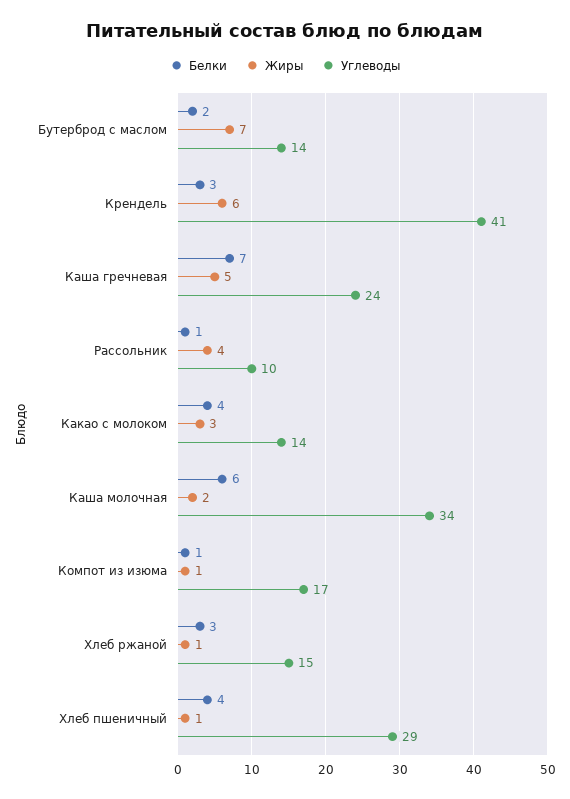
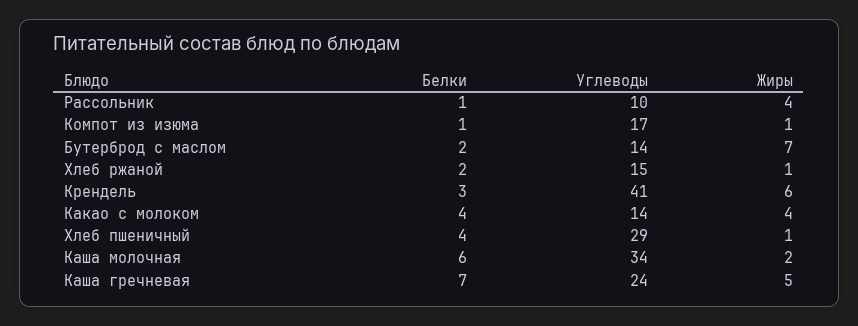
  {
    "Белки": {
      "Бутерброд с маслом": 2,
      "Крендель": 3,
      "Каша гречневая": 7,
      "Рассольник": 1,
      "Какао с молоком": 4,
      "Каша молочная": 6,
      "Компот из изюма": 1,
-     "Хлеб ржаной": 3,
+     "Хлеб ржаной": 2,
      "Хлеб пшеничный": 4
    },
    "Жиры": {
      "Бутерброд с маслом": 7,
      "Крендель": 6,
      "Каша гречневая": 5,
      "Рассольник": 4,
-     "Какао с молоком": 3,
+     "Какао с молоком": 4,
      "Каша молочная": 2,
      "Компот из изюма": 1,
      "Хлеб ржаной": 1,
      "Хлеб пшеничный": 1
    },
    "Углеводы": {
      "Бутерброд с маслом": 14,
      "Крендель": 41,
      "Каша гречневая": 24,
      "Рассольник": 10,
      "Какао с молоком": 14,
      "Каша молочная": 34,
      "Компот из изюма": 17,
      "Хлеб ржаной": 15,
      "Хлеб пшеничный": 29
    }
  }

